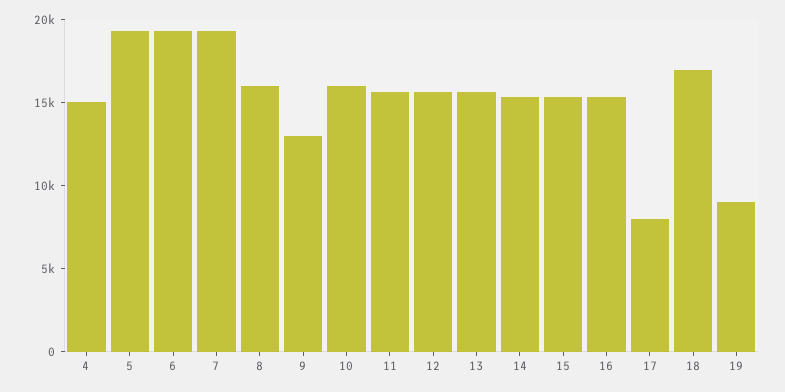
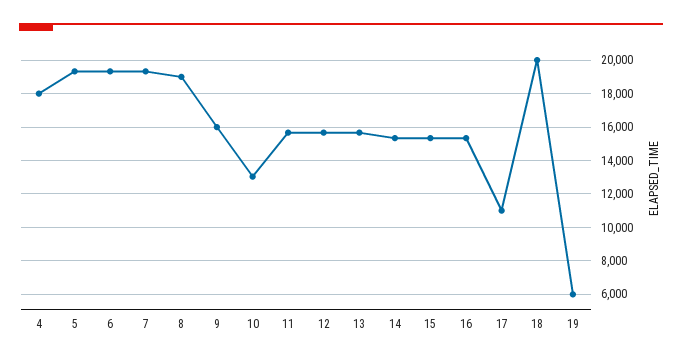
  {
-   "4": 15000,
+   "4": 18000,
    "5": 19500,
    "6": 19500,
    "7": 19500,
-   "8": 16000,
+   "8": 19000,
-   "9": 13000,
+   "9": 16000,
-   "10": 16000,
+   "10": 13000,
    "11": 15500,
    "12": 15500,
    "13": 15500,
    "14": 15500,
    "15": 15500,
    "16": 15500,
-   "17": 8000,
+   "17": 11000,
-   "18": 17000,
+   "18": 20000,
-   "19": 9000
+   "19": 6000
  }

